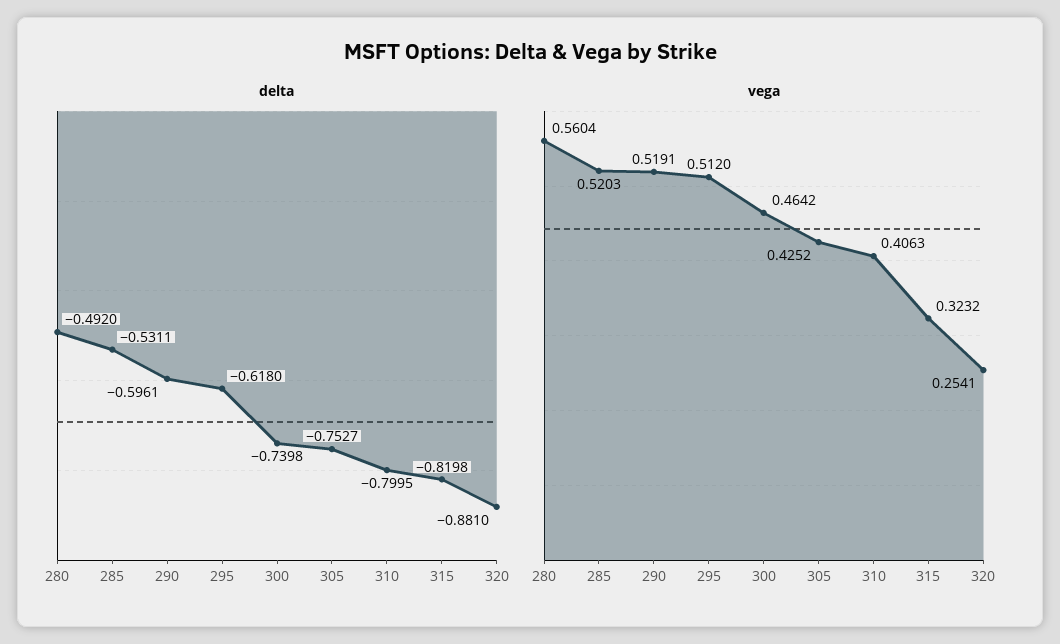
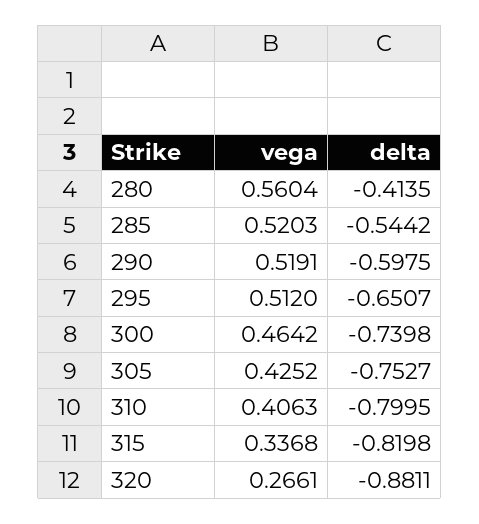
  {
    "delta": {
-     "280": -0.492,
+     "280": -0.4135,
-     "285": -0.5311,
+     "285": -0.5442,
-     "290": -0.5961,
+     "290": -0.5975,
-     "295": -0.618,
+     "295": -0.6507,
      "300": -0.7398,
      "305": -0.7527,
      "310": -0.7995,
      "315": -0.8198,
-     "320": -0.881
+     "320": -0.8811
    },
    "vega": {
      "280": 0.5604,
      "285": 0.5203,
      "290": 0.5191,
      "295": 0.512,
      "300": 0.4642,
      "305": 0.4252,
      "310": 0.4063,
-     "315": 0.3232,
+     "315": 0.3368,
-     "320": 0.2541
+     "320": 0.2661
    }
  }

